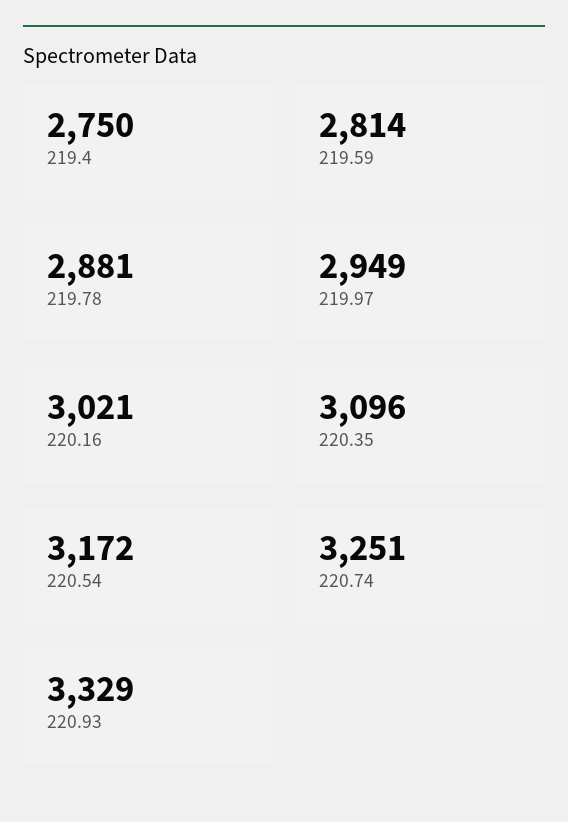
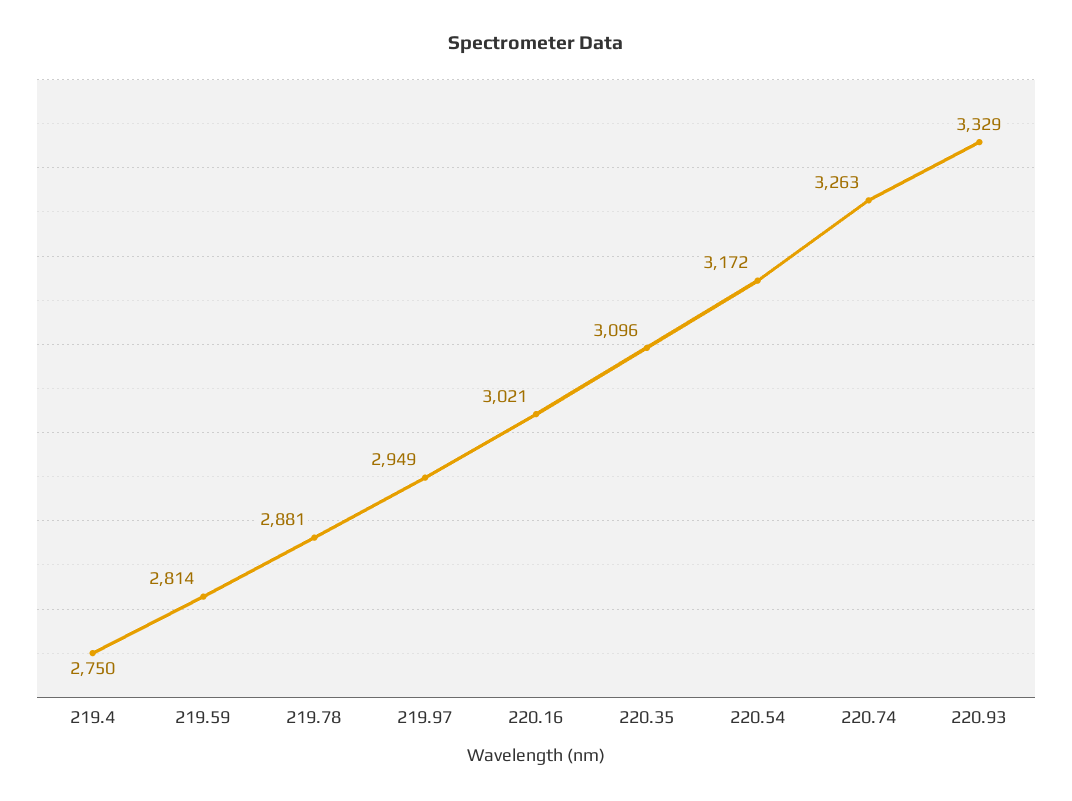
  {
    "219.4": 2750,
    "219.59": 2814,
    "219.78": 2881,
    "219.97": 2949,
    "220.16": 3021,
    "220.35": 3096,
    "220.54": 3172,
-   "220.74": 3251,
+   "220.74": 3263,
    "220.93": 3329
  }

